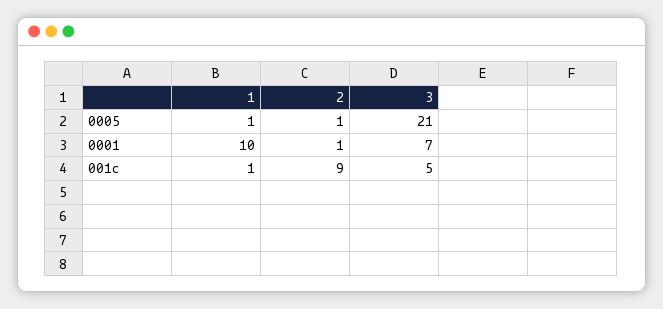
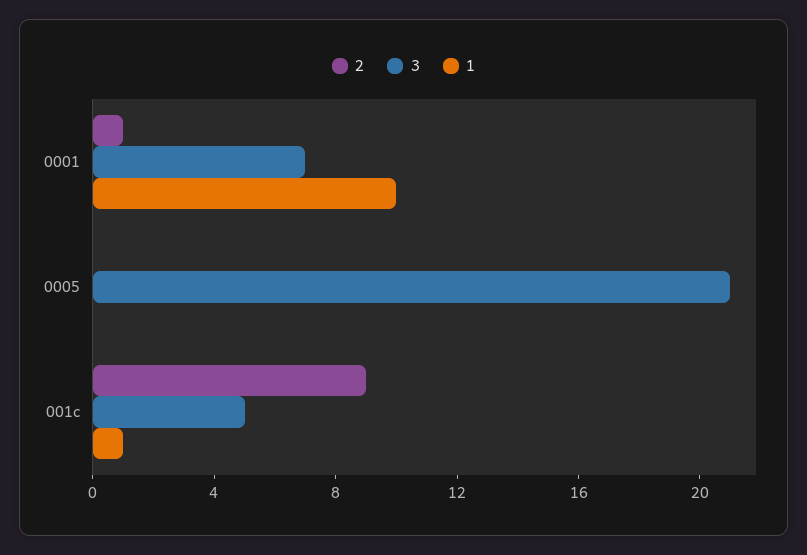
  {
    "1": {
-     "0005": 1,
+     "0005": 0,
      "0001": 10,
      "001c": 1
    },
    "2": {
-     "0005": 1,
+     "0005": 0,
      "0001": 1,
      "001c": 9
    },
    "3": {
      "0005": 21,
      "0001": 7,
      "001c": 5
    }
  }

